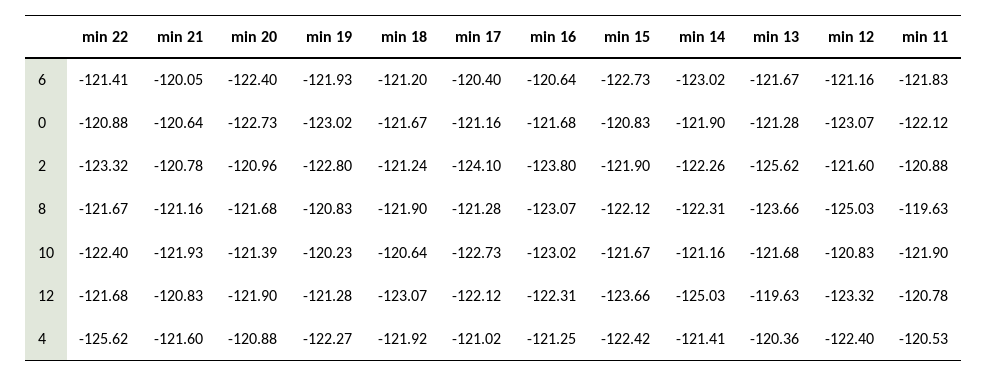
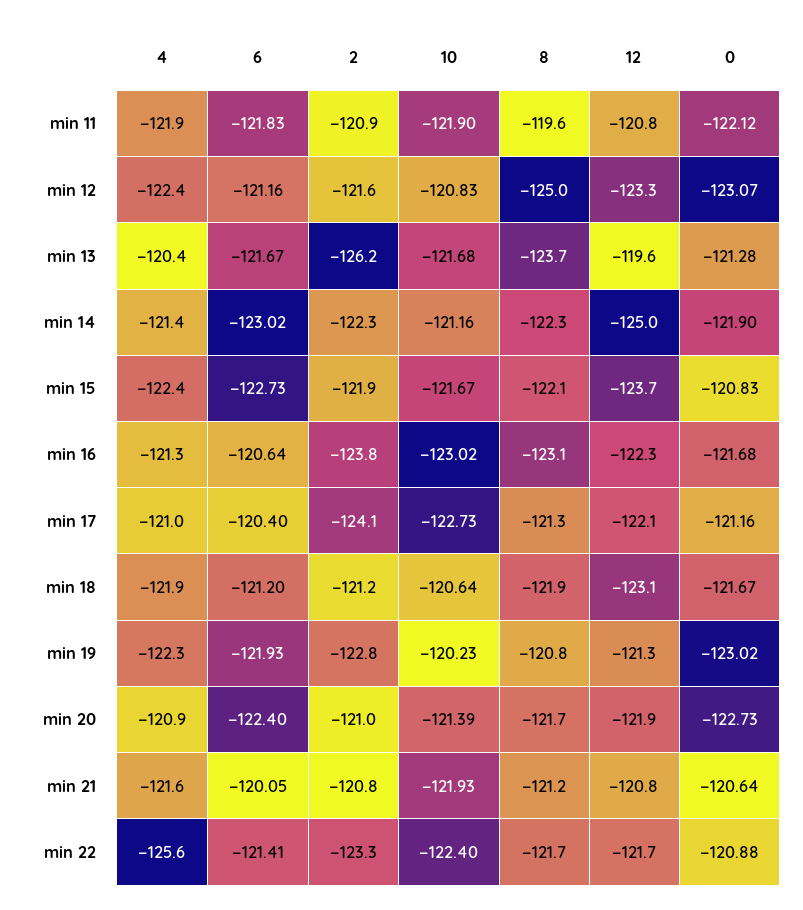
  {
    "min 22": {
      "6": -121.41,
      "0": -120.88,
      "2": -123.32,
      "8": -121.67,
      "10": -122.4,
      "12": -121.68,
      "4": -125.62
    },
    "min 21": {
      "6": -120.05,
      "0": -120.64,
      "2": -120.78,
      "8": -121.16,
      "10": -121.93,
      "12": -120.83,
      "4": -121.6
    },
    "min 20": {
      "6": -122.4,
      "0": -122.73,
      "2": -120.96,
      "8": -121.68,
      "10": -121.39,
      "12": -121.9,
      "4": -120.88
    },
    "min 19": {
      "6": -121.93,
      "0": -123.02,
      "2": -122.8,
      "8": -120.83,
      "10": -120.23,
      "12": -121.28,
      "4": -122.27
    },
    "min 18": {
      "6": -121.2,
      "0": -121.67,
      "2": -121.24,
      "8": -121.9,
      "10": -120.64,
      "12": -123.07,
      "4": -121.92
    },
    "min 17": {
      "6": -120.4,
      "0": -121.16,
      "2": -124.1,
      "8": -121.28,
      "10": -122.73,
      "12": -122.12,
      "4": -121.02
    },
    "min 16": {
      "6": -120.64,
      "0": -121.68,
      "2": -123.8,
      "8": -123.07,
      "10": -123.02,
      "12": -122.31,
      "4": -121.25
    },
    "min 15": {
      "6": -122.73,
      "0": -120.83,
      "2": -121.9,
      "8": -122.12,
      "10": -121.67,
      "12": -123.66,
      "4": -122.42
    },
    "min 14": {
      "6": -123.02,
      "0": -121.9,
      "2": -122.26,
      "8": -122.31,
      "10": -121.16,
      "12": -125.03,
      "4": -121.41
    },
    "min 13": {
      "6": -121.67,
      "0": -121.28,
-     "2": -125.62,
+     "2": -126.2,
      "8": -123.66,
      "10": -121.68,
      "12": -119.63,
      "4": -120.36
    },
    "min 12": {
      "6": -121.16,
      "0": -123.07,
      "2": -121.6,
      "8": -125.03,
      "10": -120.83,
      "12": -123.32,
      "4": -122.4
    },
    "min 11": {
      "6": -121.83,
      "0": -122.12,
      "2": -120.88,
      "8": -119.63,
      "10": -121.9,
      "12": -120.78,
-     "4": -120.53
+     "4": -121.9
    }
  }

